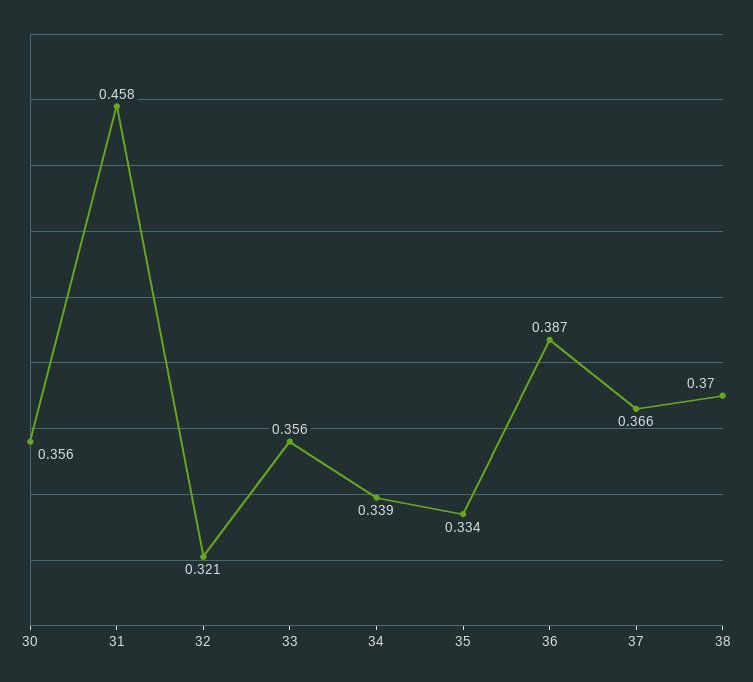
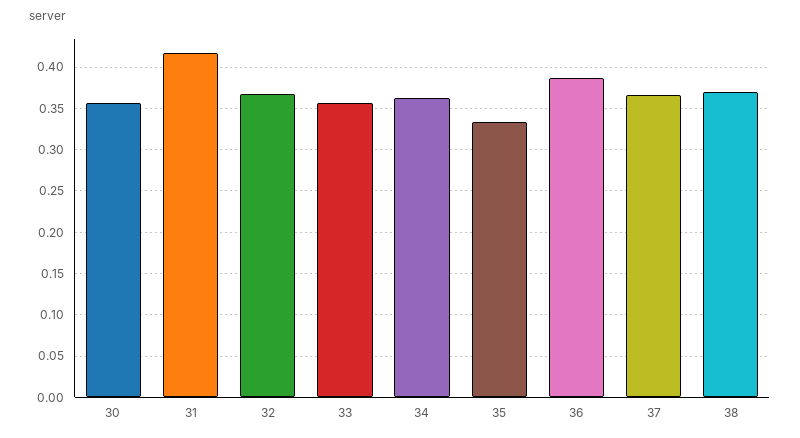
  {
    "30": 0.356,
-   "31": 0.458,
+   "31": 0.42,
-   "32": 0.321,
+   "32": 0.37,
    "33": 0.356,
-   "34": 0.339,
+   "34": 0.36,
    "35": 0.334,
    "36": 0.387,
    "37": 0.366,
    "38": 0.37
  }

